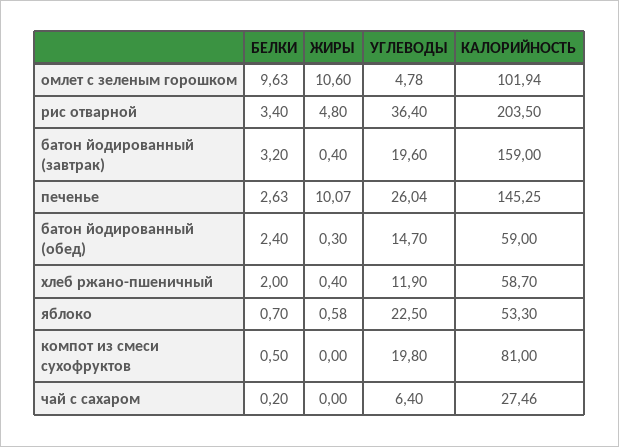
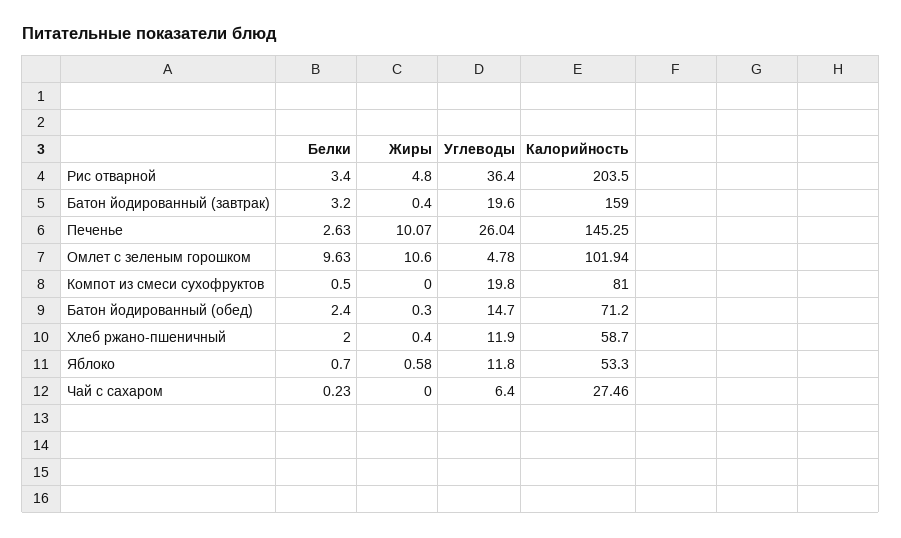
  {
    "БЕЛКИ": {
      "омлет с зеленым горошком": 9.63,
      "рис отварной": 3.4,
      "батон йодированный (завтрак)": 3.2,
      "печенье": 2.63,
      "батон йодированный (обед)": 2.4,
      "хлеб ржано-пшеничный": 2,
      "яблоко": 0.7,
      "компот из смеси сухофруктов": 0.5,
-     "чай с сахаром": 0.2
+     "чай с сахаром": 0.23
    },
    "ЖИРЫ": {
      "омлет с зеленым горошком": 10.6,
      "рис отварной": 4.8,
      "батон йодированный (завтрак)": 0.4,
      "печенье": 10.07,
      "батон йодированный (обед)": 0.3,
      "хлеб ржано-пшеничный": 0.4,
      "яблоко": 0.58,
      "компот из смеси сухофруктов": 0,
      "чай с сахаром": 0
    },
    "УГЛЕВОДЫ": {
      "омлет с зеленым горошком": 4.78,
      "рис отварной": 36.4,
      "батон йодированный (завтрак)": 19.6,
      "печенье": 26.04,
      "батон йодированный (обед)": 14.7,
      "хлеб ржано-пшеничный": 11.9,
-     "яблоко": 22.5,
+     "яблоко": 11.8,
      "компот из смеси сухофруктов": 19.8,
      "чай с сахаром": 6.4
    },
    "КАЛОРИЙНОСТЬ": {
      "омлет с зеленым горошком": 101.94,
      "рис отварной": 203.5,
      "батон йодированный (завтрак)": 159,
      "печенье": 145.25,
-     "батон йодированный (обед)": 59,
+     "батон йодированный (обед)": 71.2,
      "хлеб ржано-пшеничный": 58.7,
      "яблоко": 53.3,
      "компот из смеси сухофруктов": 81,
      "чай с сахаром": 27.46
    }
  }

